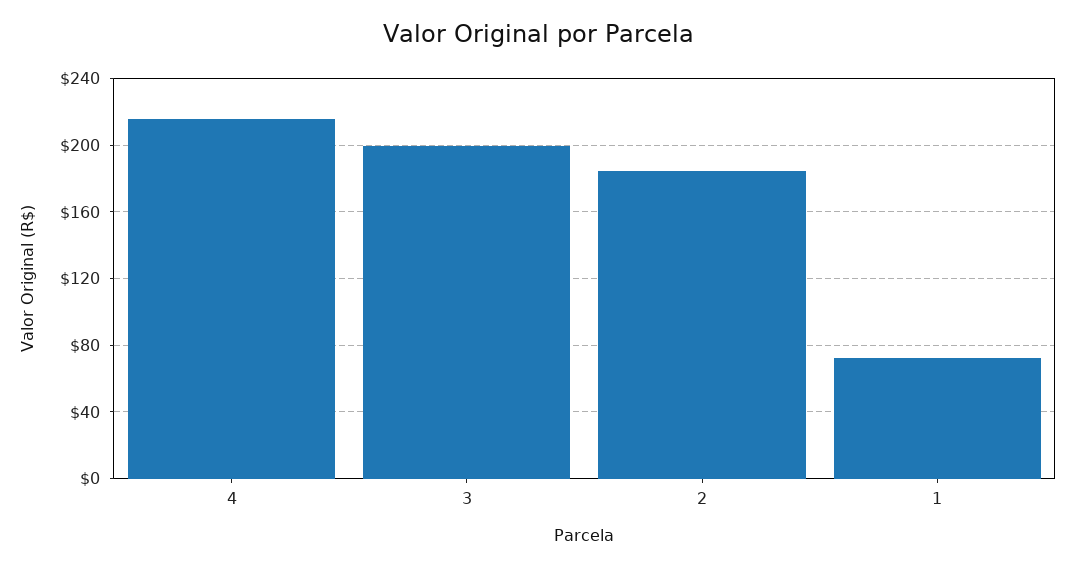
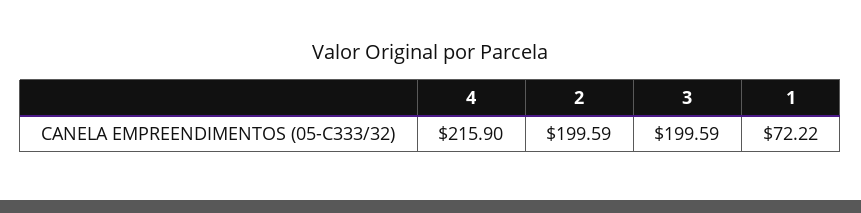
  {
    "4": 215.9,
    "3": 199.59,
-   "2": 185,
+   "2": 199.59,
    "1": 72.22
  }

